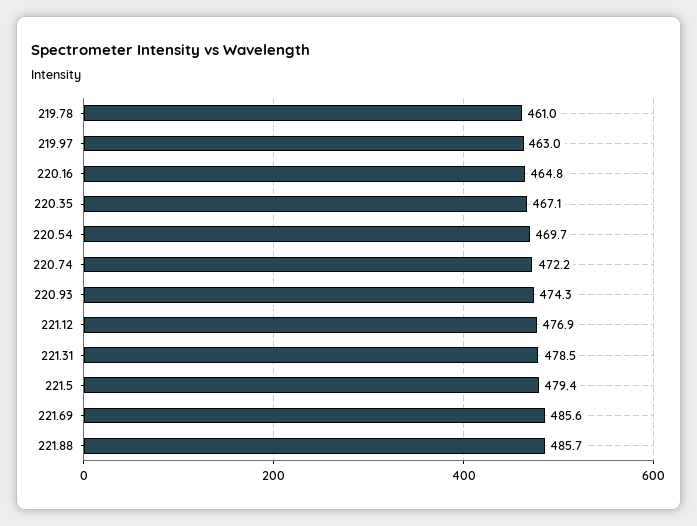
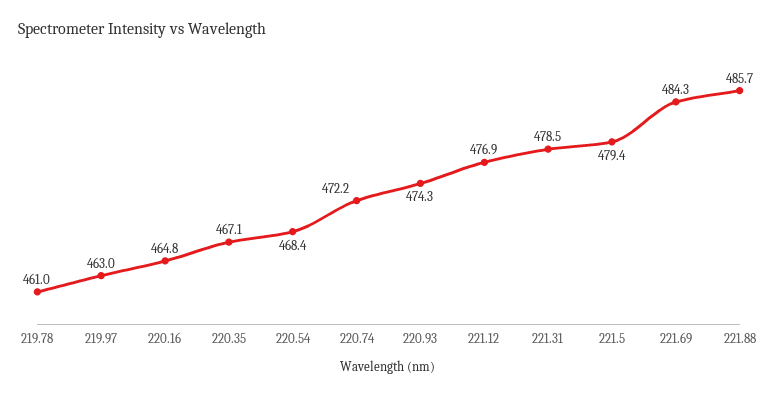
  {
    "219.78": 461,
    "219.97": 463,
    "220.16": 464.8,
    "220.35": 467.1,
-   "220.54": 469.7,
+   "220.54": 468.4,
    "220.74": 472.2,
    "220.93": 474.3,
    "221.12": 476.9,
    "221.31": 478.5,
    "221.5": 479.4,
-   "221.69": 485.6,
+   "221.69": 484.3,
    "221.88": 485.7
  }

